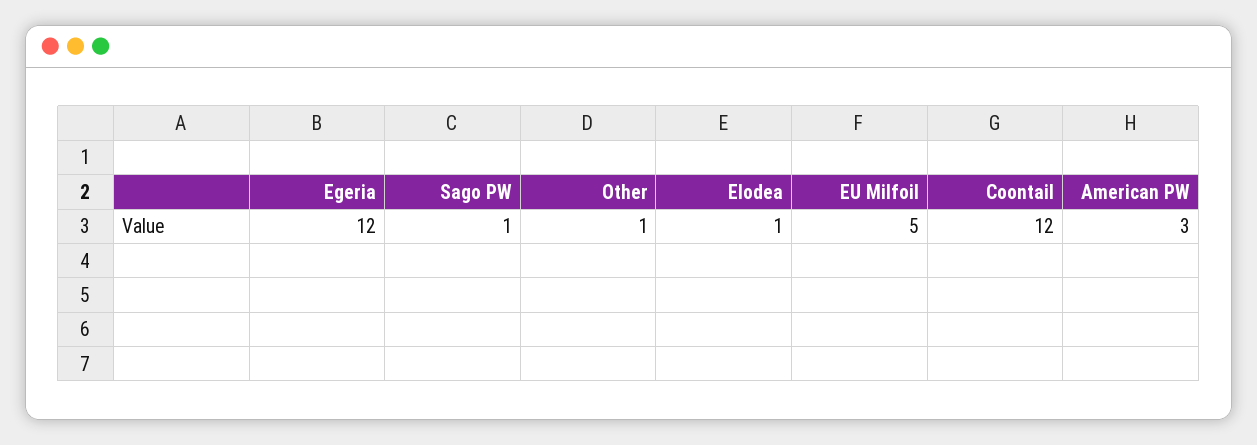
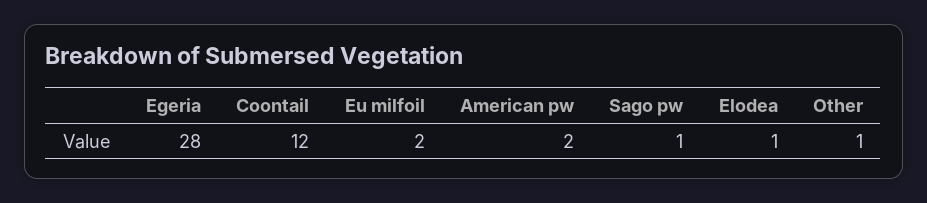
  {
-   "Egeria": 12,
+   "Egeria": 28,
    "Sago PW": 1,
    "Other": 1,
    "Elodea": 1,
-   "EU Milfoil": 5,
+   "EU Milfoil": 2,
    "Coontail": 12,
-   "American PW": 3
+   "American PW": 2
  }

